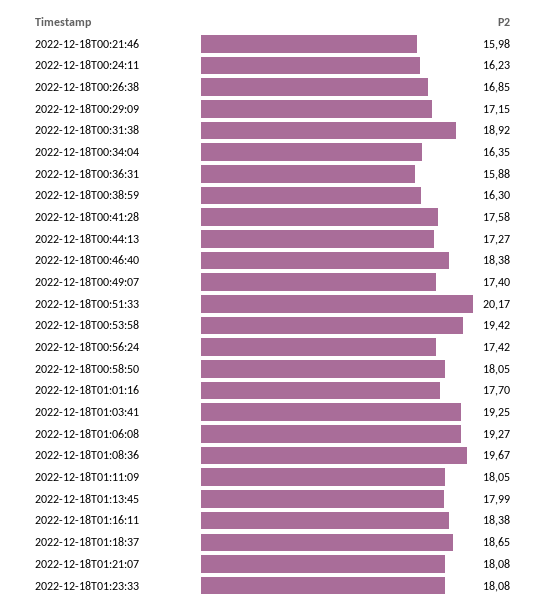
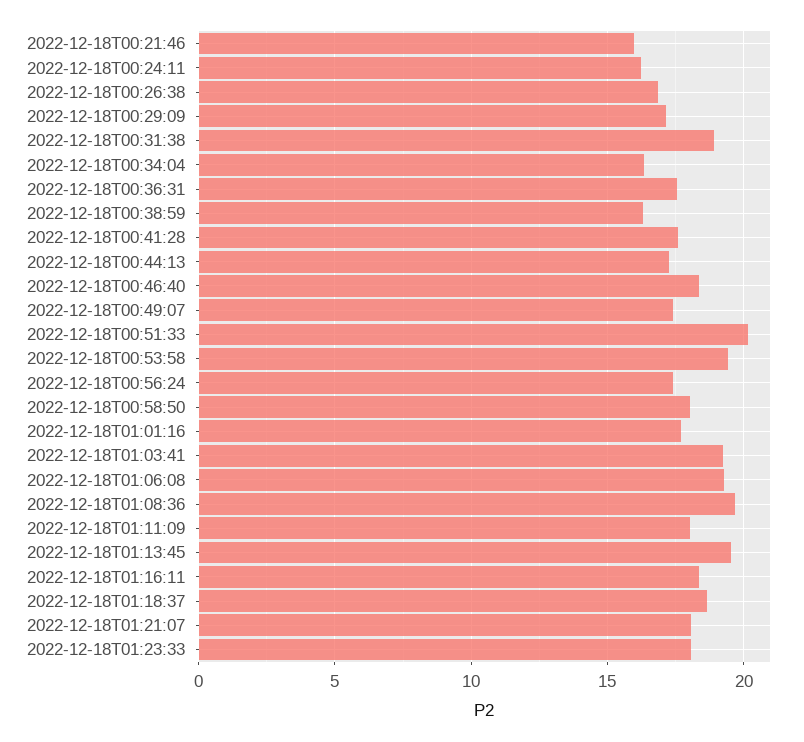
  {
    "2022-12-18T00:21:46": 15.98,
    "2022-12-18T00:24:11": 16.23,
    "2022-12-18T00:26:38": 16.85,
    "2022-12-18T00:29:09": 17.15,
    "2022-12-18T00:31:38": 18.92,
    "2022-12-18T00:34:04": 16.35,
-   "2022-12-18T00:36:31": 15.88,
+   "2022-12-18T00:36:31": 17.5,
    "2022-12-18T00:38:59": 16.3,
    "2022-12-18T00:41:28": 17.58,
    "2022-12-18T00:44:13": 17.27,
    "2022-12-18T00:46:40": 18.38,
    "2022-12-18T00:49:07": 17.4,
    "2022-12-18T00:51:33": 20.17,
    "2022-12-18T00:53:58": 19.42,
    "2022-12-18T00:56:24": 17.42,
    "2022-12-18T00:58:50": 18.05,
    "2022-12-18T01:01:16": 17.7,
    "2022-12-18T01:03:41": 19.25,
    "2022-12-18T01:06:08": 19.27,
    "2022-12-18T01:08:36": 19.67,
    "2022-12-18T01:11:09": 18.05,
-   "2022-12-18T01:13:45": 17.99,
+   "2022-12-18T01:13:45": 19.5,
    "2022-12-18T01:16:11": 18.38,
    "2022-12-18T01:18:37": 18.65,
    "2022-12-18T01:21:07": 18.08,
    "2022-12-18T01:23:33": 18.08
  }

